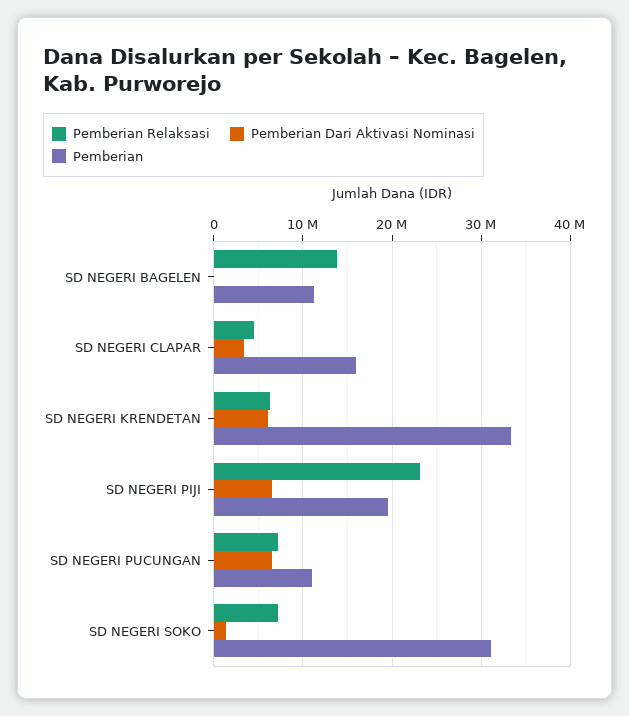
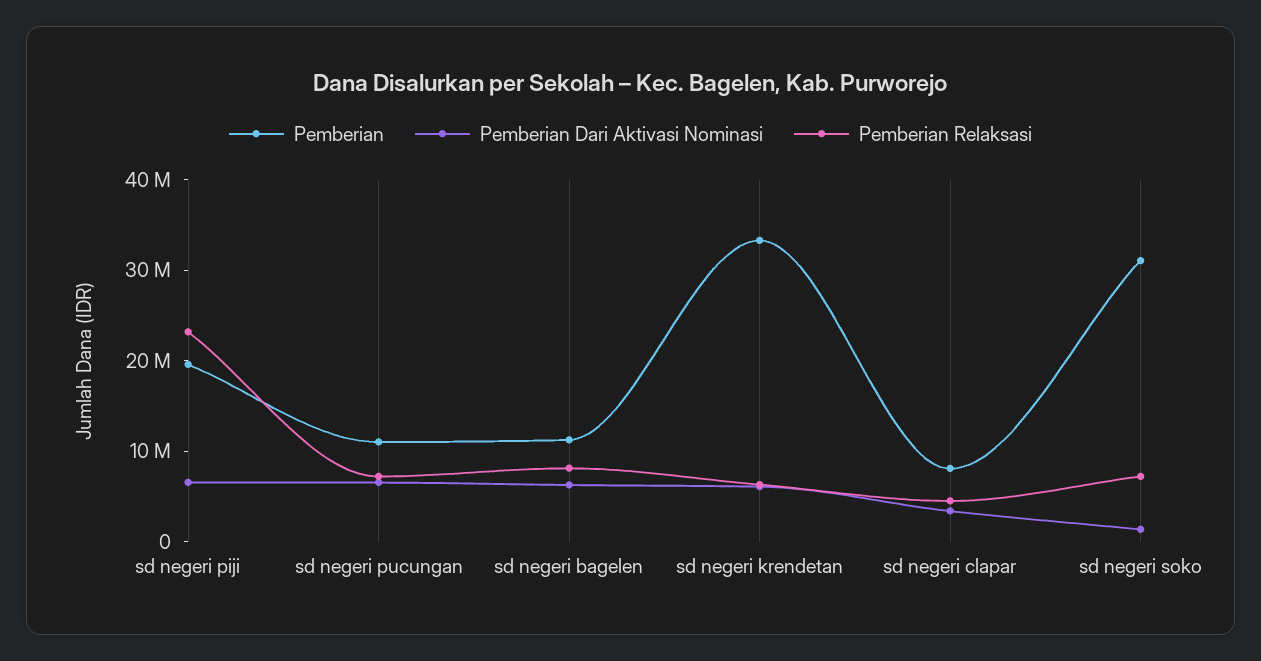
  {
    "Pemberian Relaksasi": {
-     "SD NEGERI BAGELEN": 14000000,
+     "SD NEGERI BAGELEN": 8000000,
      "SD NEGERI CLAPAR": 5000000,
      "SD NEGERI KRENDETAN": 6000000,
      "SD NEGERI PIJI": 23000000,
      "SD NEGERI PUCUNGAN": 7000000,
      "SD NEGERI SOKO": 7000000
    },
    "Pemberian Dari Aktivasi Nominasi": {
-     "SD NEGERI BAGELEN": 0,
+     "SD NEGERI BAGELEN": 6000000,
      "SD NEGERI CLAPAR": 3000000,
      "SD NEGERI KRENDETAN": 6000000,
      "SD NEGERI PIJI": 7000000,
      "SD NEGERI PUCUNGAN": 7000000,
      "SD NEGERI SOKO": 1000000
    },
    "Pemberian": {
      "SD NEGERI BAGELEN": 11000000,
-     "SD NEGERI CLAPAR": 16000000,
+     "SD NEGERI CLAPAR": 8000000,
      "SD NEGERI KRENDETAN": 33000000,
      "SD NEGERI PIJI": 20000000,
      "SD NEGERI PUCUNGAN": 11000000,
      "SD NEGERI SOKO": 31000000
    }
  }

